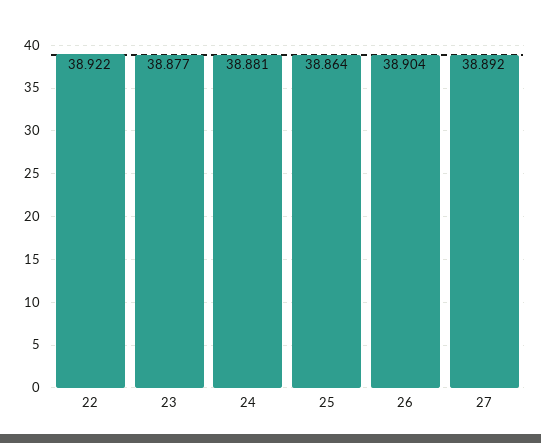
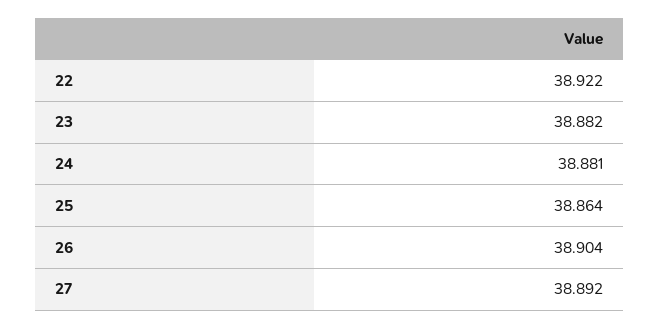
  {
    "22": 38.922,
-   "23": 38.877,
+   "23": 38.882,
    "24": 38.881,
    "25": 38.864,
    "26": 38.904,
    "27": 38.892
  }

